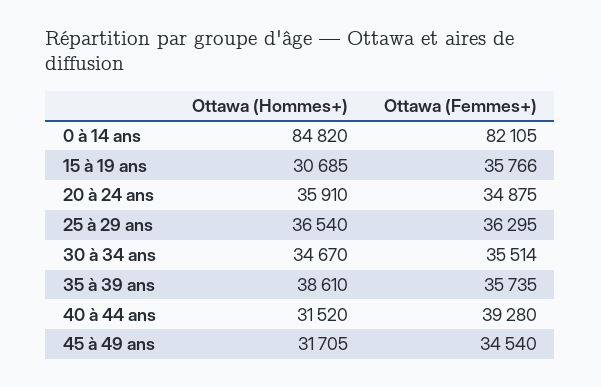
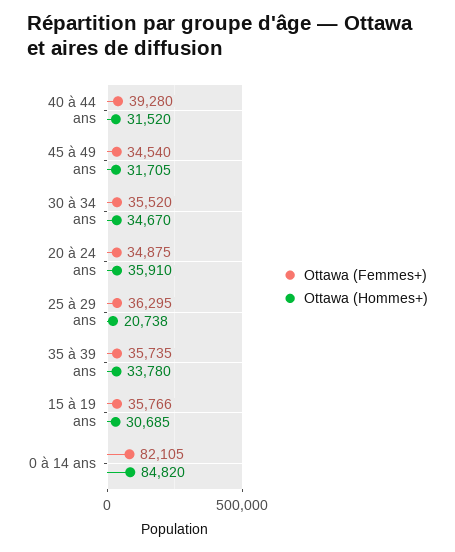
  {
    "Ottawa (Hommes+)": {
      "0 à 14 ans": 84820,
      "15 à 19 ans": 30685,
      "20 à 24 ans": 35910,
-     "25 à 29 ans": 36540,
+     "25 à 29 ans": 20738,
      "30 à 34 ans": 34670,
-     "35 à 39 ans": 38610,
+     "35 à 39 ans": 33780,
      "40 à 44 ans": 31520,
      "45 à 49 ans": 31705
    },
    "Ottawa (Femmes+)": {
      "0 à 14 ans": 82105,
      "15 à 19 ans": 35766,
      "20 à 24 ans": 34875,
      "25 à 29 ans": 36295,
-     "30 à 34 ans": 35514,
+     "30 à 34 ans": 35520,
      "35 à 39 ans": 35735,
      "40 à 44 ans": 39280,
      "45 à 49 ans": 34540
    }
  }

